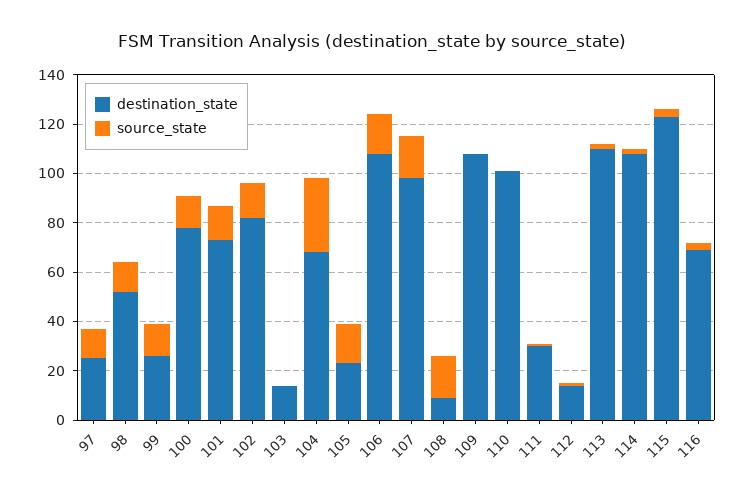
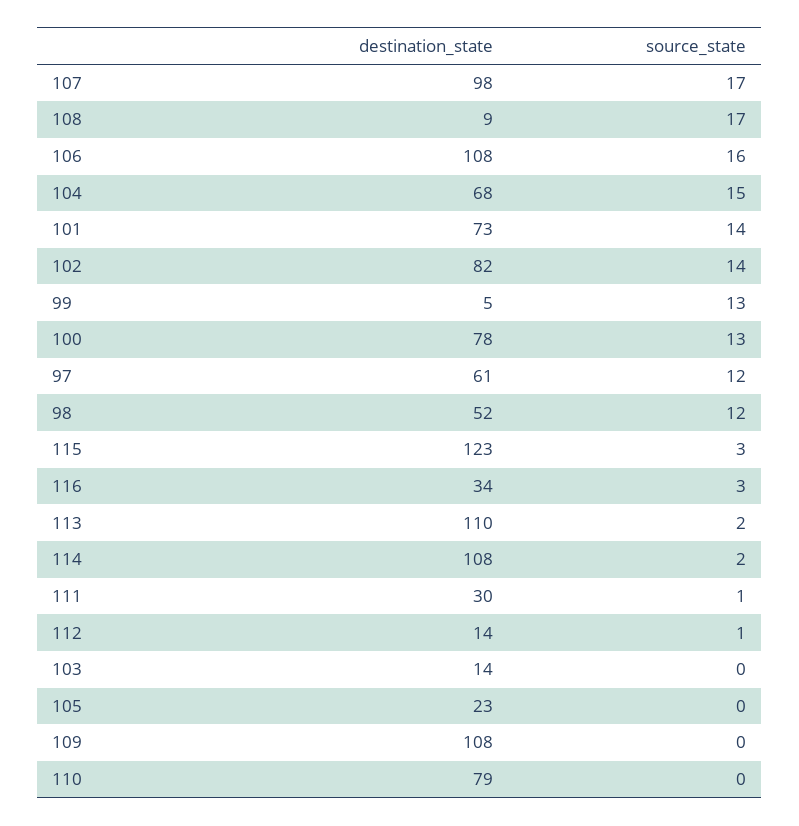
  {
    "destination_state": {
-     "97": 25,
+     "97": 61,
      "98": 52,
-     "99": 25,
+     "99": 5,
      "100": 78,
      "101": 73,
      "102": 82,
      "103": 14,
      "104": 68,
      "105": 23,
      "106": 108,
      "107": 98,
      "108": 9,
      "109": 108,
-     "110": 100,
+     "110": 79,
      "111": 30,
      "112": 14,
      "113": 110,
      "114": 108,
      "115": 123,
-     "116": 70
+     "116": 34
    },
    "source_state": {
      "97": 12,
      "98": 12,
      "99": 13,
      "100": 13,
      "101": 14,
      "102": 14,
      "103": 0,
-     "104": 30,
+     "104": 15,
-     "105": 15,
+     "105": 0,
      "106": 16,
      "107": 17,
      "108": 17,
      "109": 0,
      "110": 0,
      "111": 1,
      "112": 1,
      "113": 2,
      "114": 2,
      "115": 3,
      "116": 3
    }
  }

